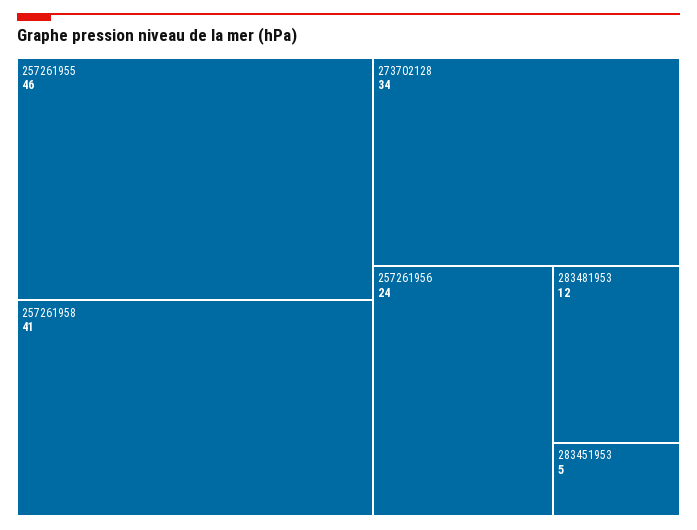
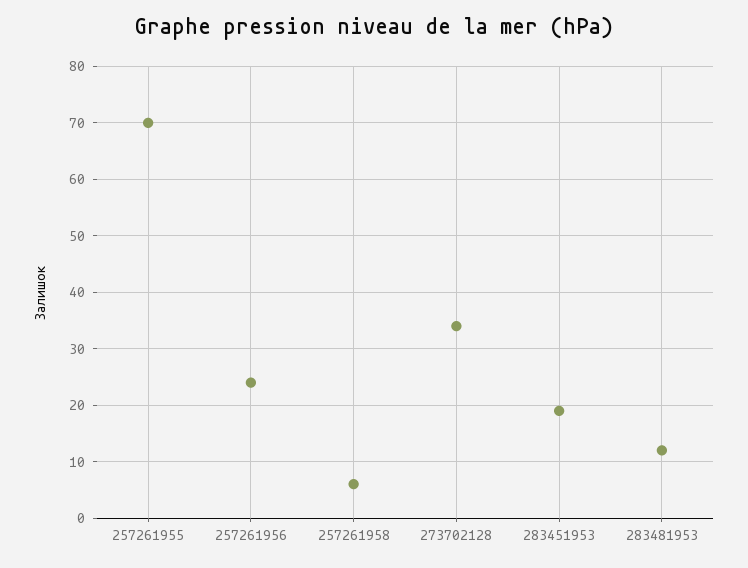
  {
-   "257261955": 46,
+   "257261955": 70,
-   "257261958": 41,
+   "257261958": 5,
    "273702128": 34,
    "257261956": 24,
    "283481953": 12,
-   "283451953": 5
+   "283451953": 20
  }

